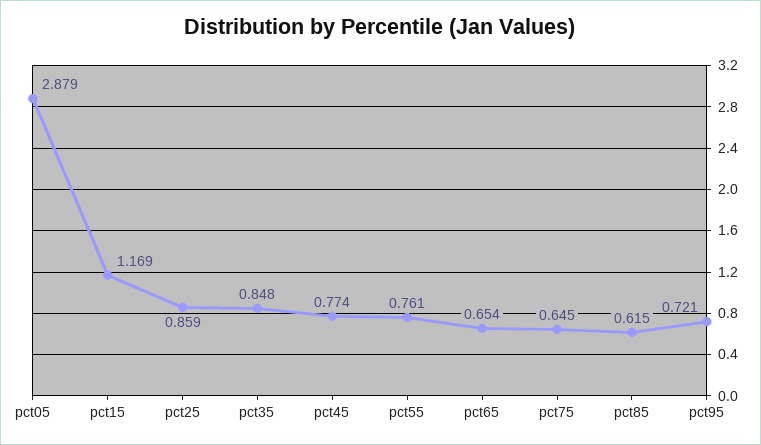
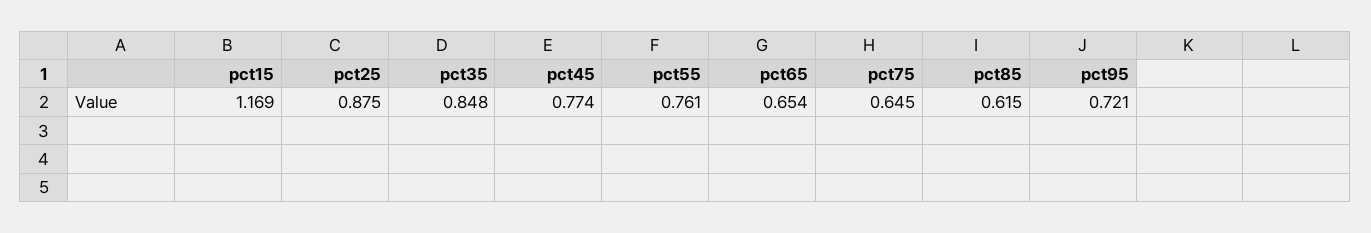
  {
-   "pct05": 2.879,
    "pct15": 1.169,
-   "pct25": 0.859,
+   "pct25": 0.875,
    "pct35": 0.848,
    "pct45": 0.774,
    "pct55": 0.761,
    "pct65": 0.654,
    "pct75": 0.645,
    "pct85": 0.615,
    "pct95": 0.721
  }

